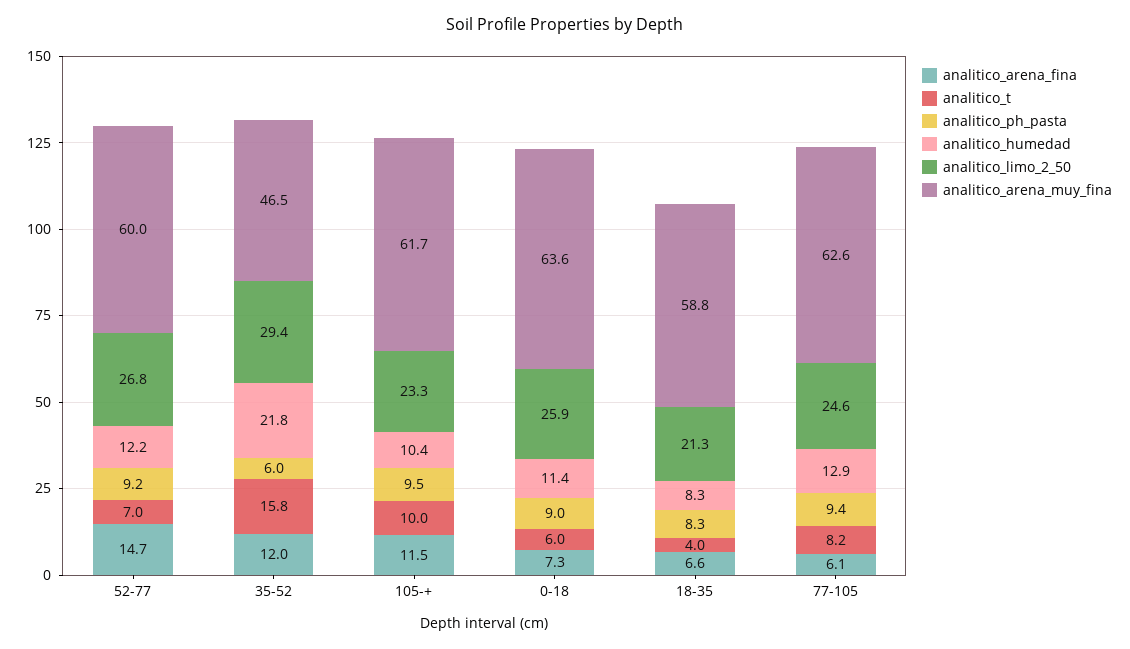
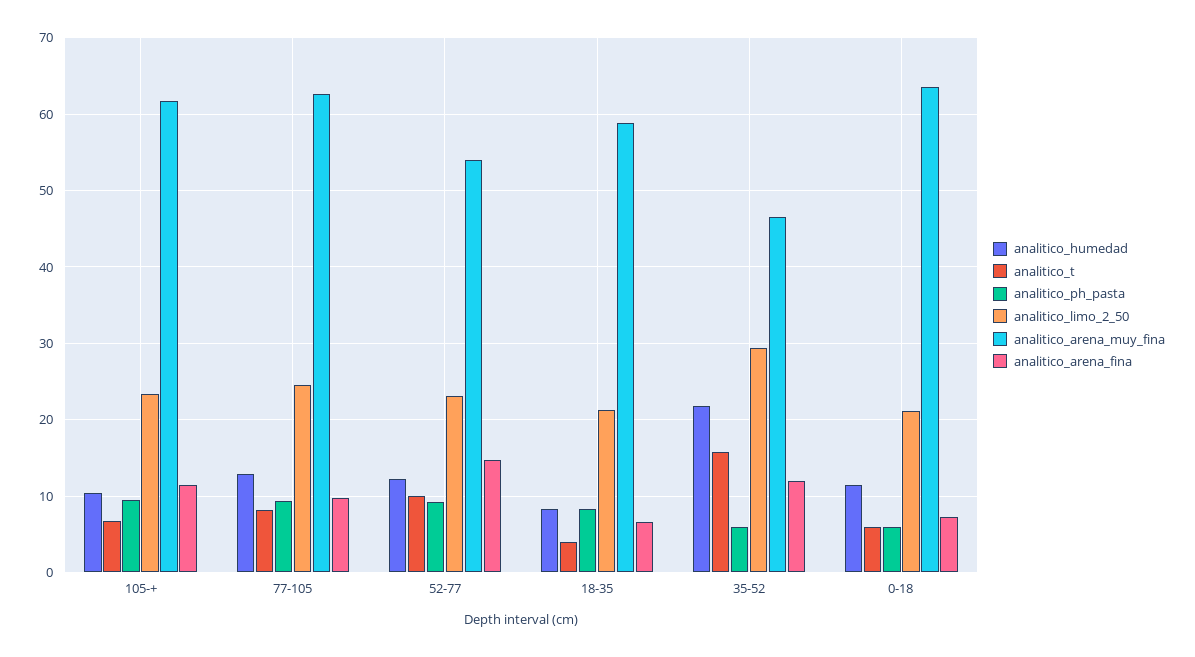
  {
    "analitico_arena_fina": {
      "52-77": 14.7,
      "35-52": 12,
      "105-+": 11.5,
      "0-18": 7.3,
      "18-35": 6.6,
-     "77-105": 6.1
+     "77-105": 10
    },
    "analitico_t": {
-     "52-77": 7,
+     "52-77": 10,
      "35-52": 15.8,
-     "105-+": 10,
+     "105-+": 7,
      "0-18": 6,
      "18-35": 4,
      "77-105": 8.2
    },
    "analitico_ph_pasta": {
      "52-77": 9.2,
      "35-52": 6,
      "105-+": 9.5,
-     "0-18": 9,
+     "0-18": 6,
      "18-35": 8.3,
      "77-105": 9.4
    },
    "analitico_humedad": {
      "52-77": 12.2,
      "35-52": 21.8,
      "105-+": 10.4,
      "0-18": 11.4,
      "18-35": 8.3,
      "77-105": 12.9
    },
    "analitico_limo_2_50": {
-     "52-77": 26.8,
+     "52-77": 23,
      "35-52": 29.4,
      "105-+": 23.3,
-     "0-18": 25.9,
+     "0-18": 21,
      "18-35": 21.3,
      "77-105": 24.6
    },
    "analitico_arena_muy_fina": {
-     "52-77": 60,
+     "52-77": 54,
      "35-52": 46.5,
      "105-+": 61.7,
      "0-18": 63.6,
      "18-35": 58.8,
      "77-105": 62.6
    }
  }

